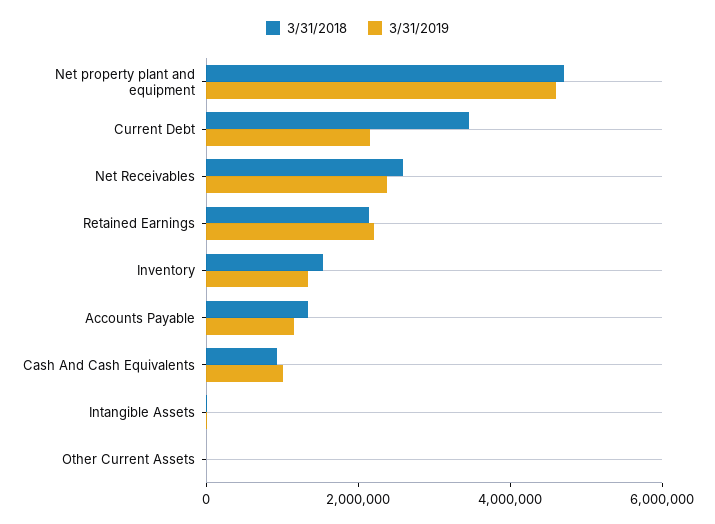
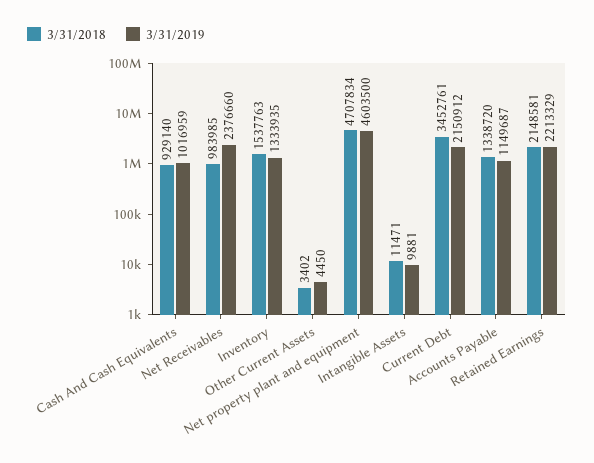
  {
    "3/31/2018": {
      "Net property plant and equipment": 4707834,
      "Current Debt": 3452761,
-     "Net Receivables": 2500000,
+     "Net Receivables": 983985,
      "Retained Earnings": 2148581,
      "Inventory": 1537763,
      "Accounts Payable": 1338720,
      "Cash And Cash Equivalents": 929140,
      "Intangible Assets": 11471,
      "Other Current Assets": 3402
    },
    "3/31/2019": {
      "Net property plant and equipment": 4603500,
      "Current Debt": 2150912,
      "Net Receivables": 2376660,
      "Retained Earnings": 2213329,
      "Inventory": 1333935,
      "Accounts Payable": 1149687,
      "Cash And Cash Equivalents": 1016959,
      "Intangible Assets": 9881,
      "Other Current Assets": 4450
    }
  }

